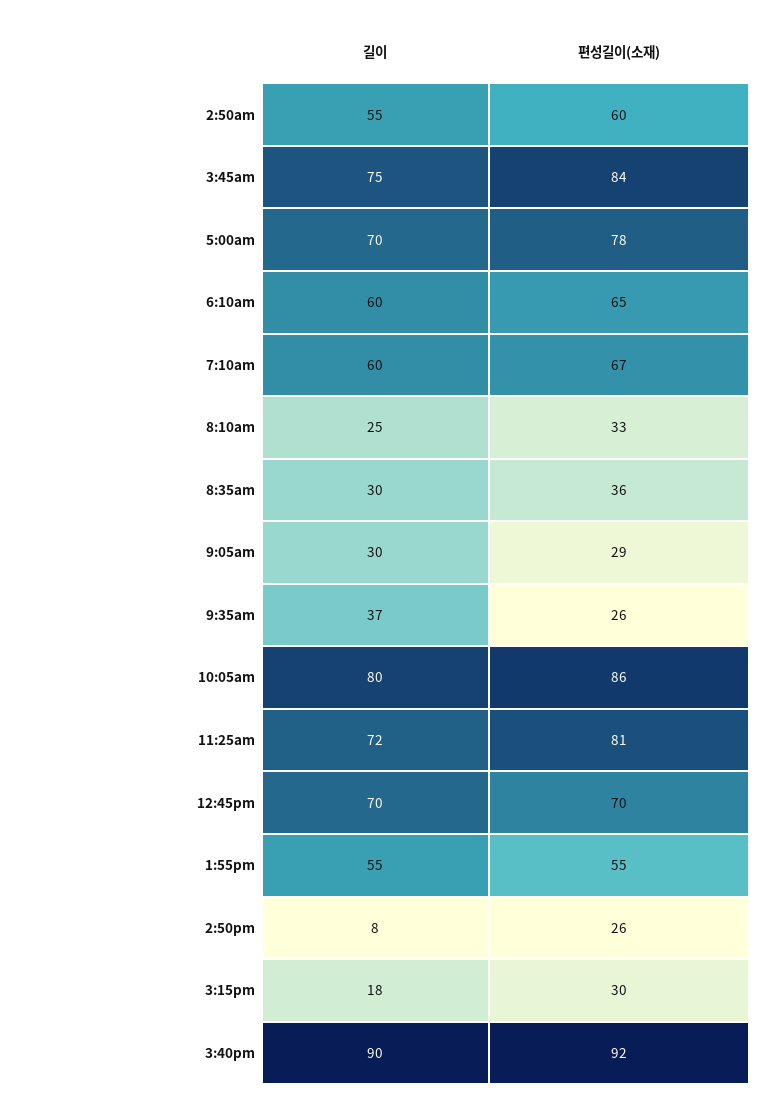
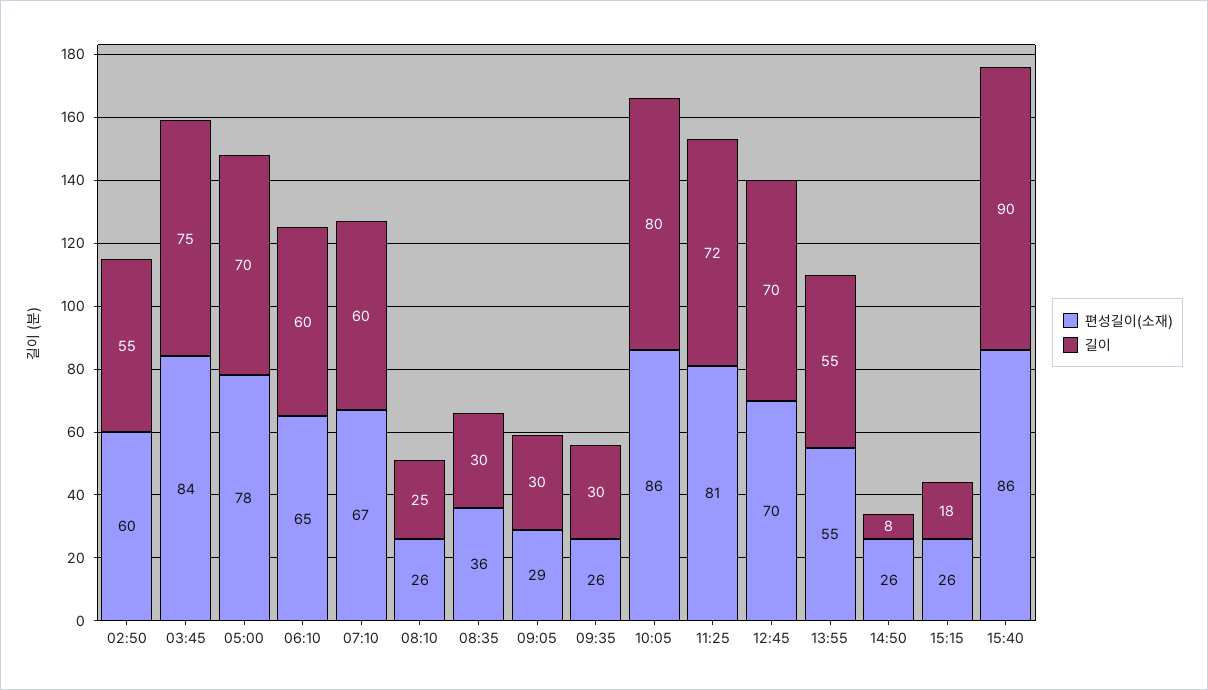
  {
    "길이": {
      "2:50am": 55,
      "3:45am": 75,
      "5:00am": 70,
      "6:10am": 60,
      "7:10am": 60,
      "8:10am": 25,
      "8:35am": 30,
      "9:05am": 30,
-     "9:35am": 37,
+     "9:35am": 30,
      "10:05am": 80,
      "11:25am": 72,
      "12:45pm": 70,
      "1:55pm": 55,
      "2:50pm": 8,
      "3:15pm": 18,
      "3:40pm": 90
    },
    "편성길이(소재)": {
      "2:50am": 60,
      "3:45am": 84,
      "5:00am": 78,
      "6:10am": 65,
      "7:10am": 67,
-     "8:10am": 33,
+     "8:10am": 26,
      "8:35am": 36,
      "9:05am": 29,
      "9:35am": 26,
      "10:05am": 86,
      "11:25am": 81,
      "12:45pm": 70,
      "1:55pm": 55,
      "2:50pm": 26,
-     "3:15pm": 30,
+     "3:15pm": 26,
-     "3:40pm": 92
+     "3:40pm": 86
    }
  }

